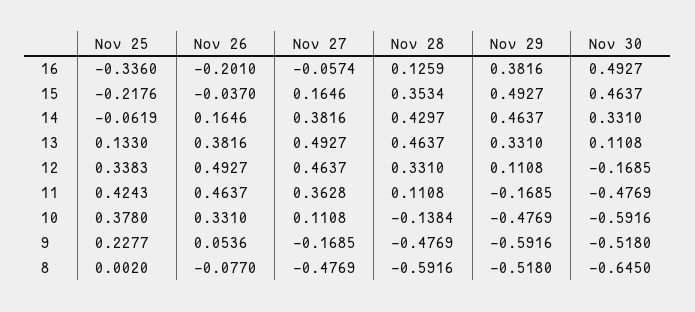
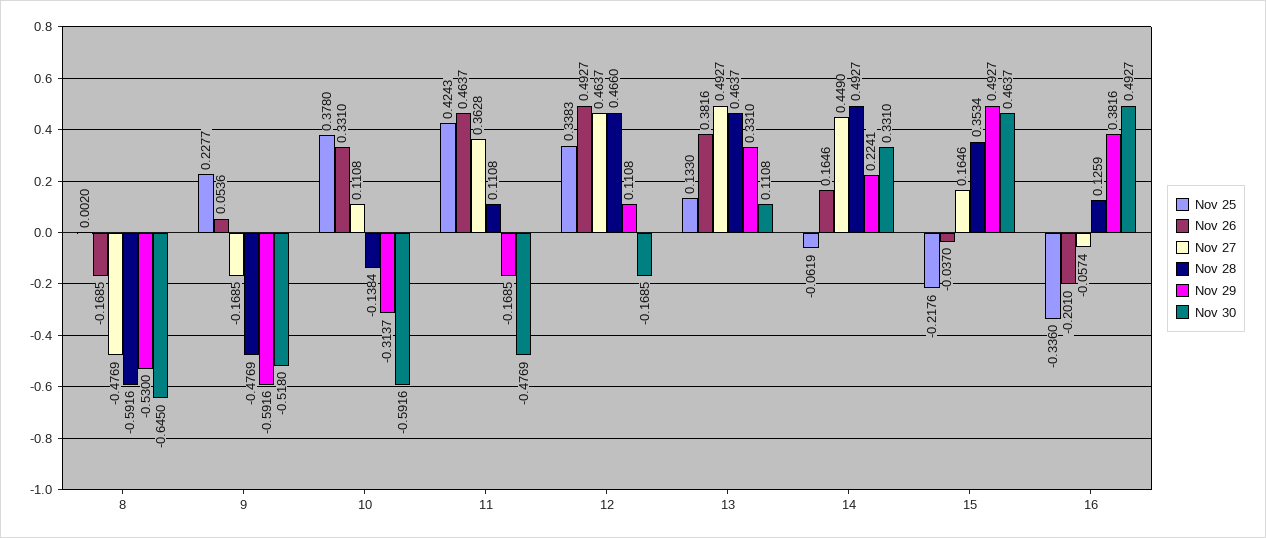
  {
    "Nov 25": {
      "16": -0.336,
      "15": -0.2176,
      "14": -0.0619,
      "13": 0.133,
      "12": 0.3383,
      "11": 0.4243,
      "10": 0.378,
      "9": 0.2277,
      "8": 0.002
    },
    "Nov 26": {
      "16": -0.201,
      "15": -0.037,
      "14": 0.1646,
      "13": 0.3816,
      "12": 0.4927,
      "11": 0.4637,
      "10": 0.331,
      "9": 0.0536,
-     "8": -0.077
+     "8": -0.1685
    },
    "Nov 27": {
      "16": -0.0574,
      "15": 0.1646,
-     "14": 0.3816,
+     "14": 0.449,
      "13": 0.4927,
      "12": 0.4637,
      "11": 0.3628,
      "10": 0.1108,
      "9": -0.1685,
      "8": -0.4769
    },
    "Nov 28": {
      "16": 0.1259,
      "15": 0.3534,
-     "14": 0.4297,
+     "14": 0.4927,
      "13": 0.4637,
-     "12": 0.331,
+     "12": 0.466,
      "11": 0.1108,
      "10": -0.1384,
      "9": -0.4769,
      "8": -0.5916
    },
    "Nov 29": {
      "16": 0.3816,
      "15": 0.4927,
-     "14": 0.4637,
+     "14": 0.2241,
      "13": 0.331,
      "12": 0.1108,
      "11": -0.1685,
-     "10": -0.4769,
+     "10": -0.3137,
      "9": -0.5916,
-     "8": -0.518
+     "8": -0.53
    },
    "Nov 30": {
      "16": 0.4927,
      "15": 0.4637,
      "14": 0.331,
      "13": 0.1108,
      "12": -0.1685,
      "11": -0.4769,
      "10": -0.5916,
      "9": -0.518,
      "8": -0.645
    }
  }

